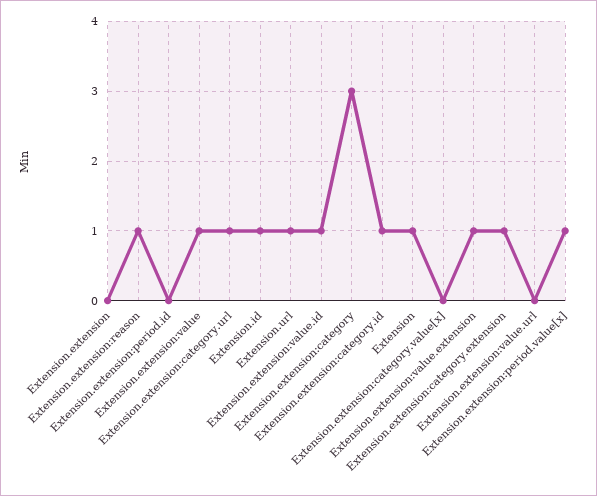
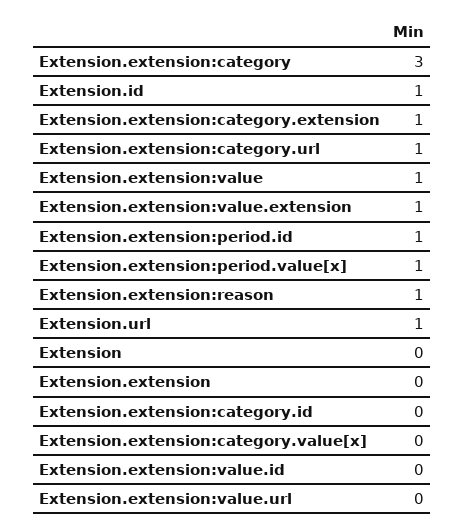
  {
    "Extension.extension": 0,
    "Extension.extension:reason": 1,
-   "Extension.extension:period.id": 0,
+   "Extension.extension:period.id": 1,
    "Extension.extension:value": 1,
    "Extension.extension:category.url": 1,
    "Extension.id": 1,
    "Extension.url": 1,
-   "Extension.extension:value.id": 1,
+   "Extension.extension:value.id": 0,
    "Extension.extension:category": 3,
-   "Extension.extension:category.id": 1,
+   "Extension.extension:category.id": 0,
-   "Extension": 1,
+   "Extension": 0,
    "Extension.extension:category.value[x]": 0,
    "Extension.extension:value.extension": 1,
    "Extension.extension:category.extension": 1,
    "Extension.extension:value.url": 0,
    "Extension.extension:period.value[x]": 1
  }

